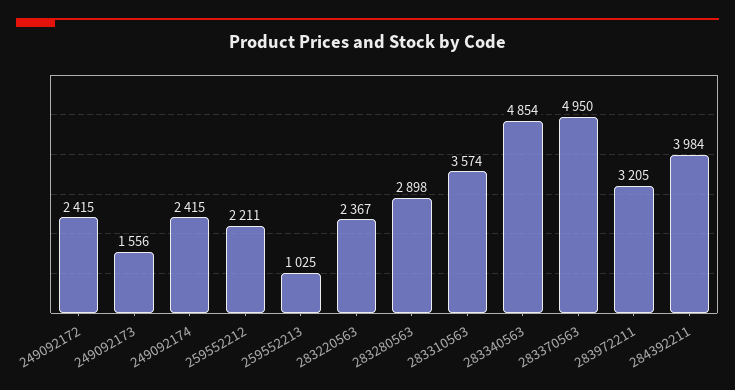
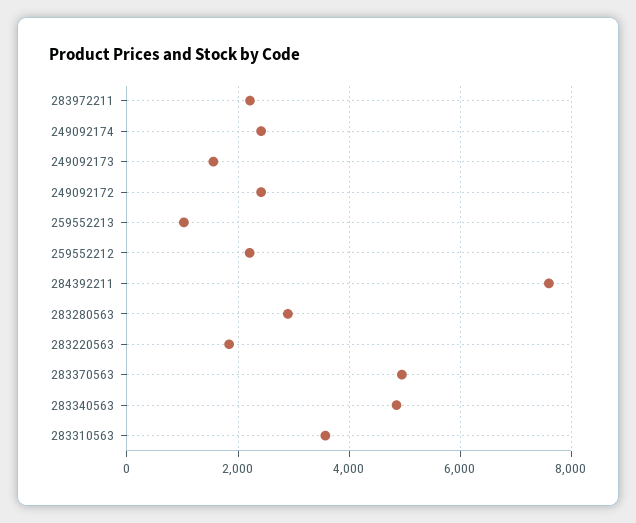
  {
    "249092172": 2415,
    "249092173": 1556,
    "249092174": 2415,
    "259552212": 2211,
    "259552213": 1025,
-   "283220563": 2367,
+   "283220563": 1800,
    "283280563": 2898,
    "283310563": 3574,
    "283340563": 4854,
    "283370563": 4950,
-   "283972211": 3205,
+   "283972211": 2200,
-   "284392211": 3984
+   "284392211": 7600
  }

